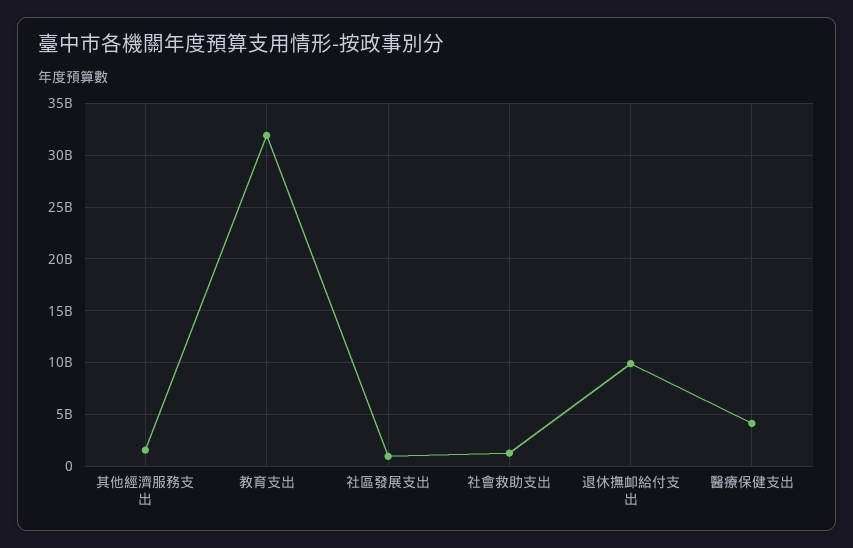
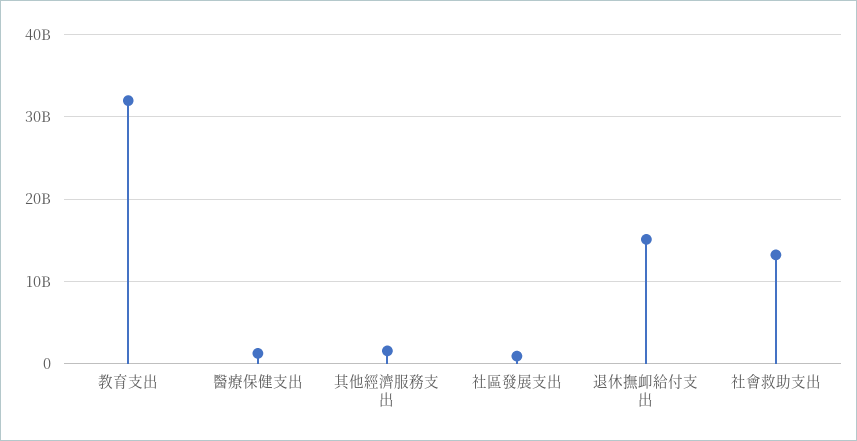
  {
    "其他經濟服務支出": 2000000000,
    "教育支出": 32000000000,
    "社區發展支出": 1000000000,
-   "社會救助支出": 1000000000,
+   "社會救助支出": 13000000000,
-   "退休撫卹給付支出": 10000000000,
+   "退休撫卹給付支出": 15000000000,
-   "醫療保健支出": 4000000000
+   "醫療保健支出": 1000000000
  }

